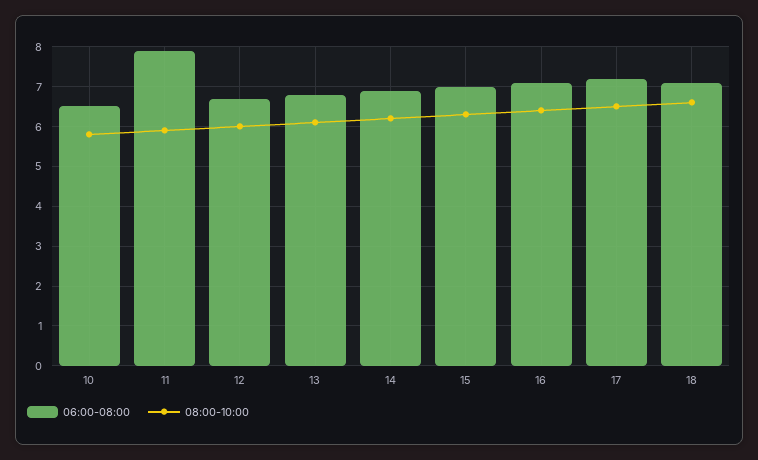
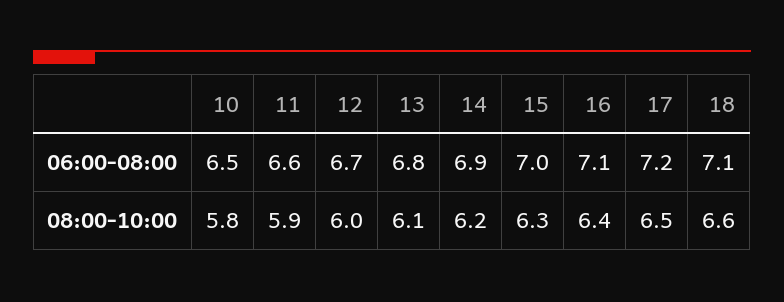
  {
    "06:00-08:00": {
      "10": 6.5,
-     "11": 8,
+     "11": 6.6,
      "12": 6.7,
      "13": 6.8,
      "14": 6.9,
      "15": 7,
      "16": 7.1,
      "17": 7.2,
      "18": 7.1
    },
    "08:00-10:00": {
      "10": 5.8,
      "11": 5.9,
      "12": 6,
      "13": 6.1,
      "14": 6.2,
      "15": 6.3,
      "16": 6.4,
      "17": 6.5,
      "18": 6.6
    }
  }

